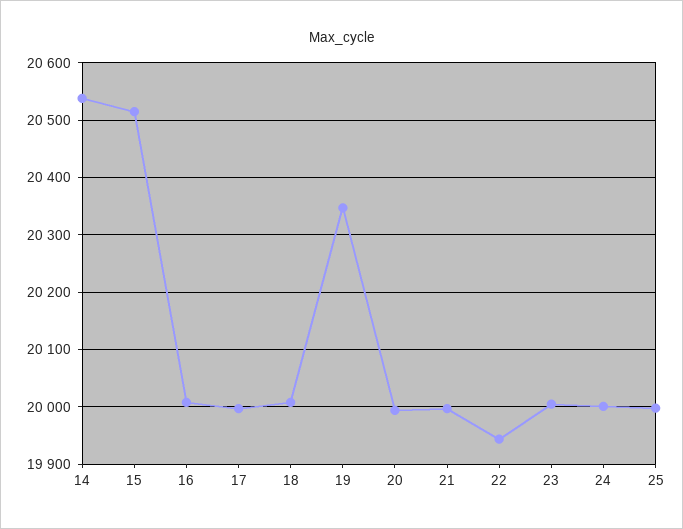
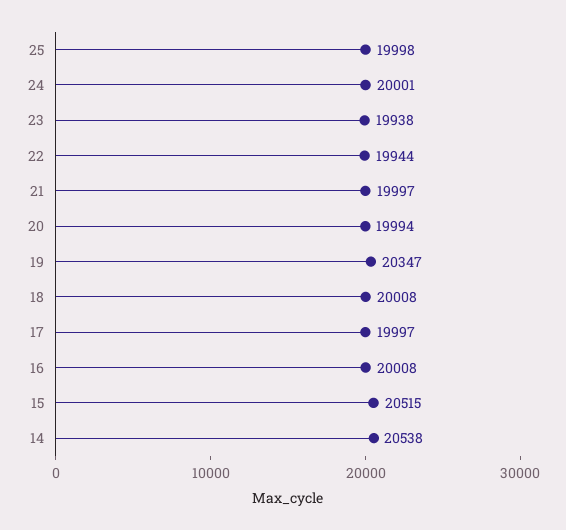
  {
    "14": 20538,
    "15": 20515,
    "16": 20008,
    "17": 19997,
    "18": 20008,
    "19": 20347,
    "20": 19994,
    "21": 19997,
    "22": 19944,
-   "23": 20000,
+   "23": 19938,
    "24": 20001,
    "25": 19998
  }

